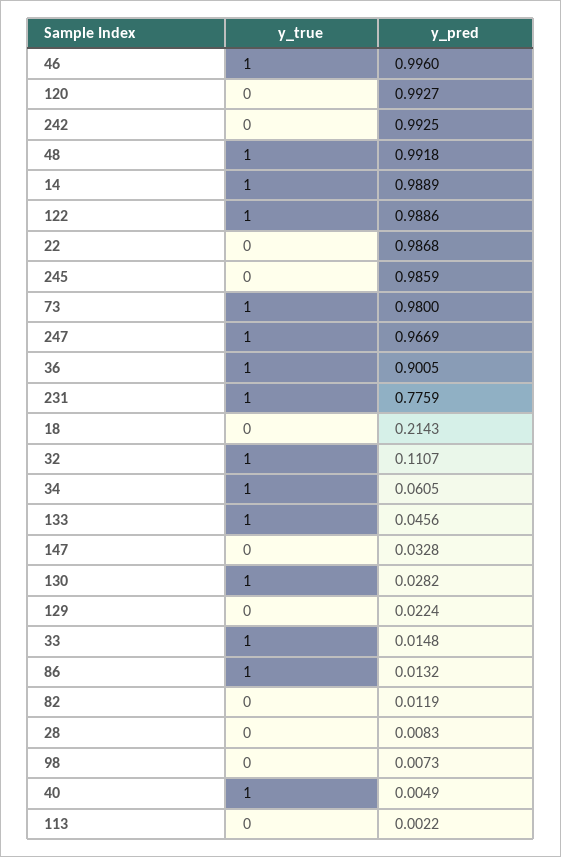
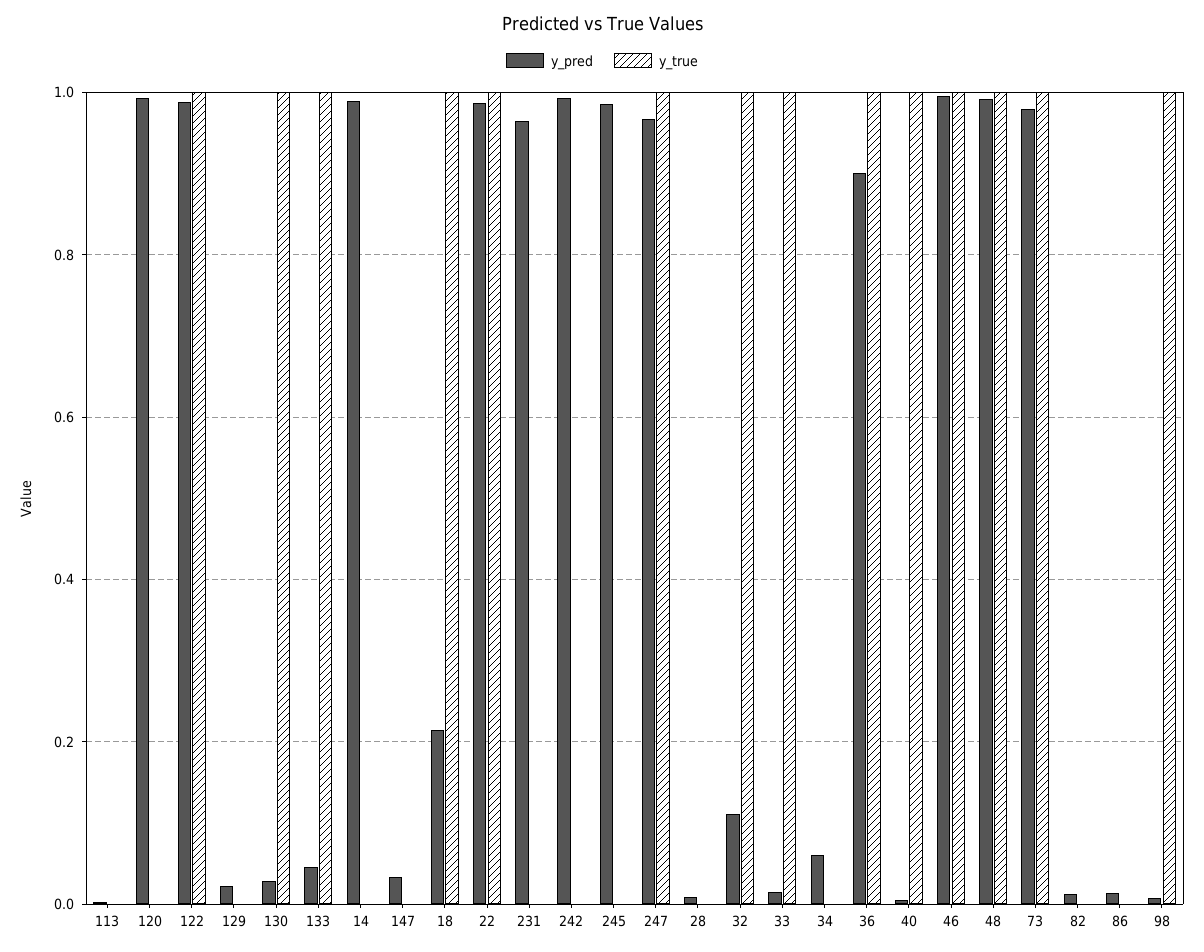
  {
    "y_true": {
      "46": 1,
      "120": 0,
      "242": 0,
      "48": 1,
-     "14": 1,
+     "14": 0,
      "122": 1,
-     "22": 0,
+     "22": 1,
      "245": 0,
      "73": 1,
      "247": 1,
      "36": 1,
-     "231": 1,
+     "231": 0,
-     "18": 0,
+     "18": 1,
      "32": 1,
-     "34": 1,
+     "34": 0,
      "133": 1,
      "147": 0,
      "130": 1,
      "129": 0,
      "33": 1,
-     "86": 1,
+     "86": 0,
      "82": 0,
      "28": 0,
-     "98": 0,
+     "98": 1,
      "40": 1,
      "113": 0
    },
    "y_pred": {
      "46": 0.996,
      "120": 0.9927,
      "242": 0.9925,
      "48": 0.9918,
      "14": 0.9889,
      "122": 0.9886,
      "22": 0.9868,
      "245": 0.9859,
      "73": 0.98,
      "247": 0.9669,
      "36": 0.9005,
-     "231": 0.7759,
+     "231": 0.96,
      "18": 0.2143,
      "32": 0.1107,
      "34": 0.0605,
      "133": 0.0456,
      "147": 0.0328,
      "130": 0.0282,
      "129": 0.0224,
      "33": 0.0148,
      "86": 0.0132,
      "82": 0.0119,
      "28": 0.0083,
      "98": 0.0073,
      "40": 0.0049,
      "113": 0.0022
    }
  }

